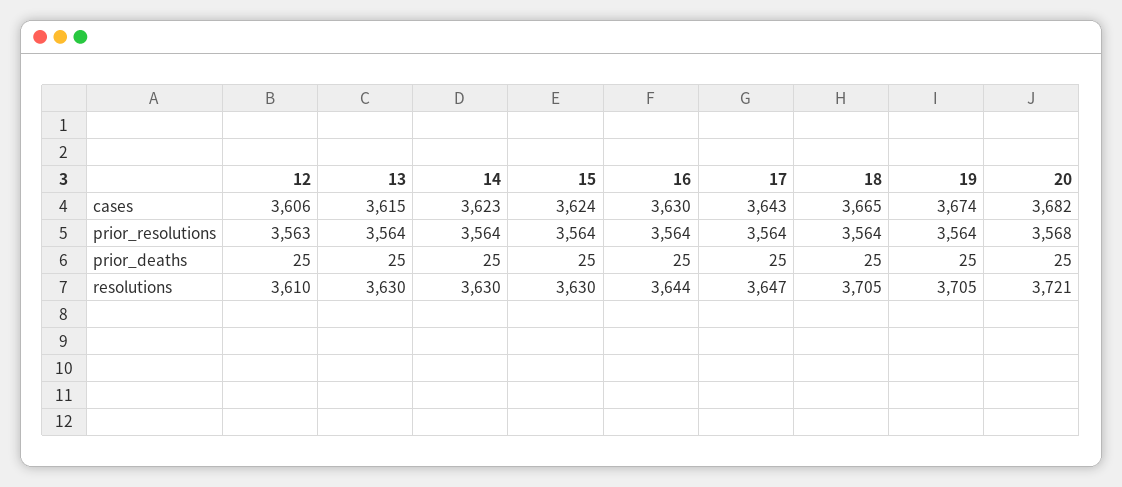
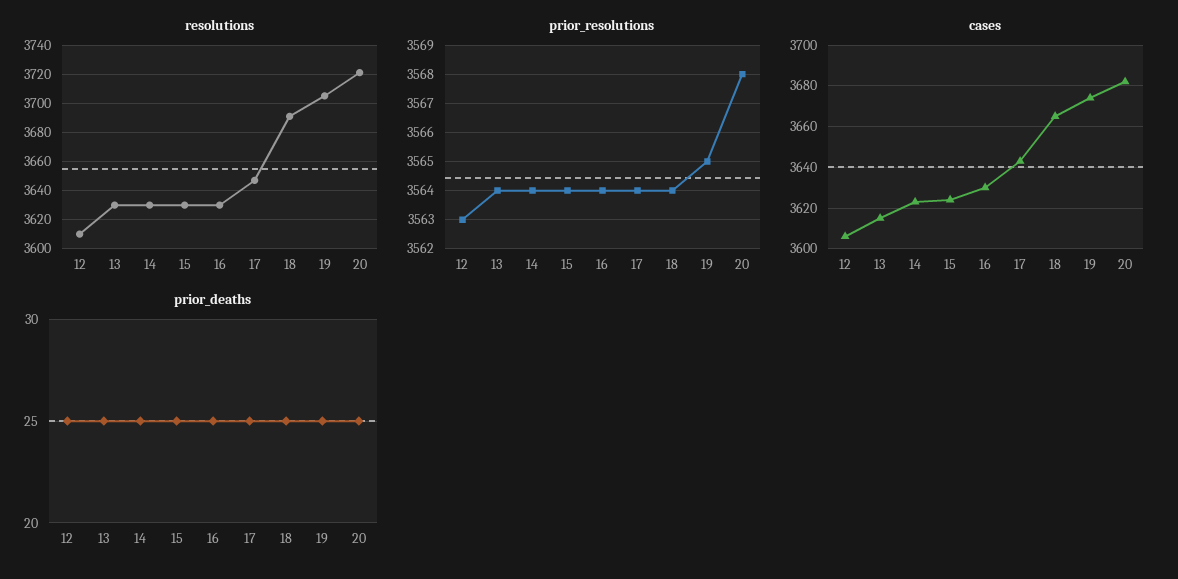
  {
    "cases": {
      "12": 3606,
      "13": 3615,
      "14": 3623,
      "15": 3624,
      "16": 3630,
      "17": 3643,
      "18": 3665,
      "19": 3674,
      "20": 3682
    },
    "prior_resolutions": {
      "12": 3563,
      "13": 3564,
      "14": 3564,
      "15": 3564,
      "16": 3564,
      "17": 3564,
      "18": 3564,
-     "19": 3564,
+     "19": 3565,
      "20": 3568
    },
    "prior_deaths": {
      "12": 25,
      "13": 25,
      "14": 25,
      "15": 25,
      "16": 25,
      "17": 25,
      "18": 25,
      "19": 25,
      "20": 25
    },
    "resolutions": {
      "12": 3610,
      "13": 3630,
      "14": 3630,
      "15": 3630,
-     "16": 3644,
+     "16": 3630,
      "17": 3647,
-     "18": 3705,
+     "18": 3690,
      "19": 3705,
      "20": 3721
    }
  }

